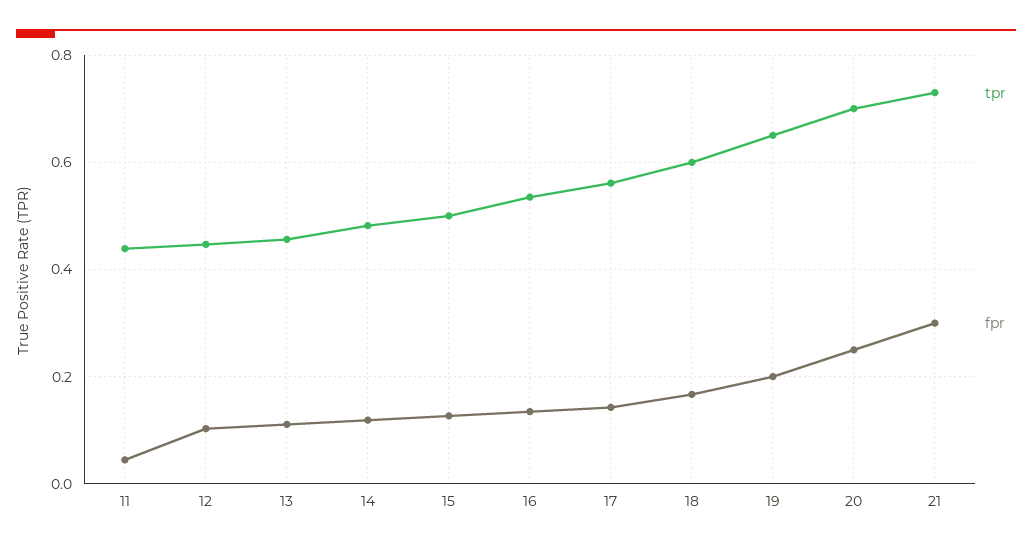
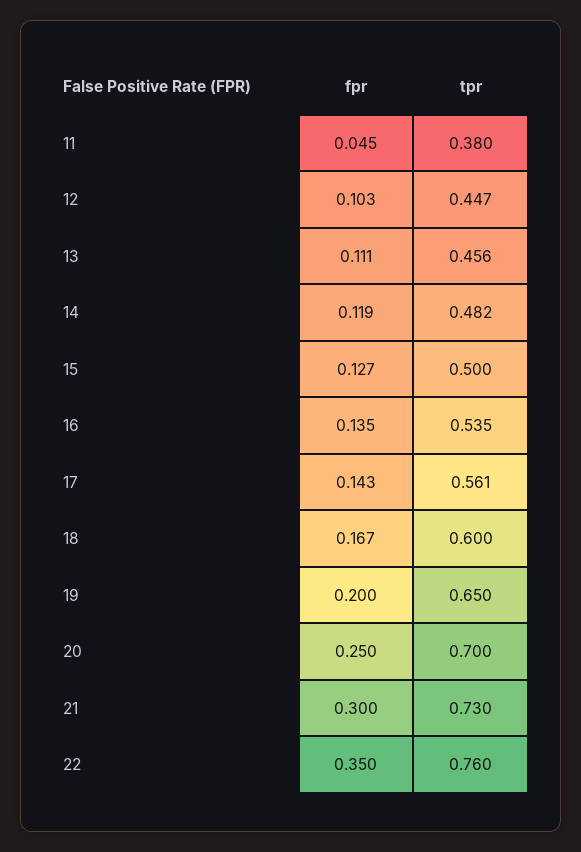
  {
    "tpr": {
-     "11": 0.44,
+     "11": 0.38,
      "12": 0.447,
      "13": 0.456,
      "14": 0.482,
      "15": 0.5,
      "16": 0.535,
      "17": 0.561,
      "18": 0.6,
      "19": 0.65,
      "20": 0.7,
-     "21": 0.73
+     "21": 0.73,
+     "22": 0.76
    },
    "fpr": {
      "11": 0.045,
      "12": 0.103,
      "13": 0.111,
      "14": 0.119,
      "15": 0.127,
      "16": 0.135,
      "17": 0.143,
      "18": 0.167,
      "19": 0.2,
      "20": 0.25,
-     "21": 0.3
+     "21": 0.3,
+     "22": 0.35
    }
  }

